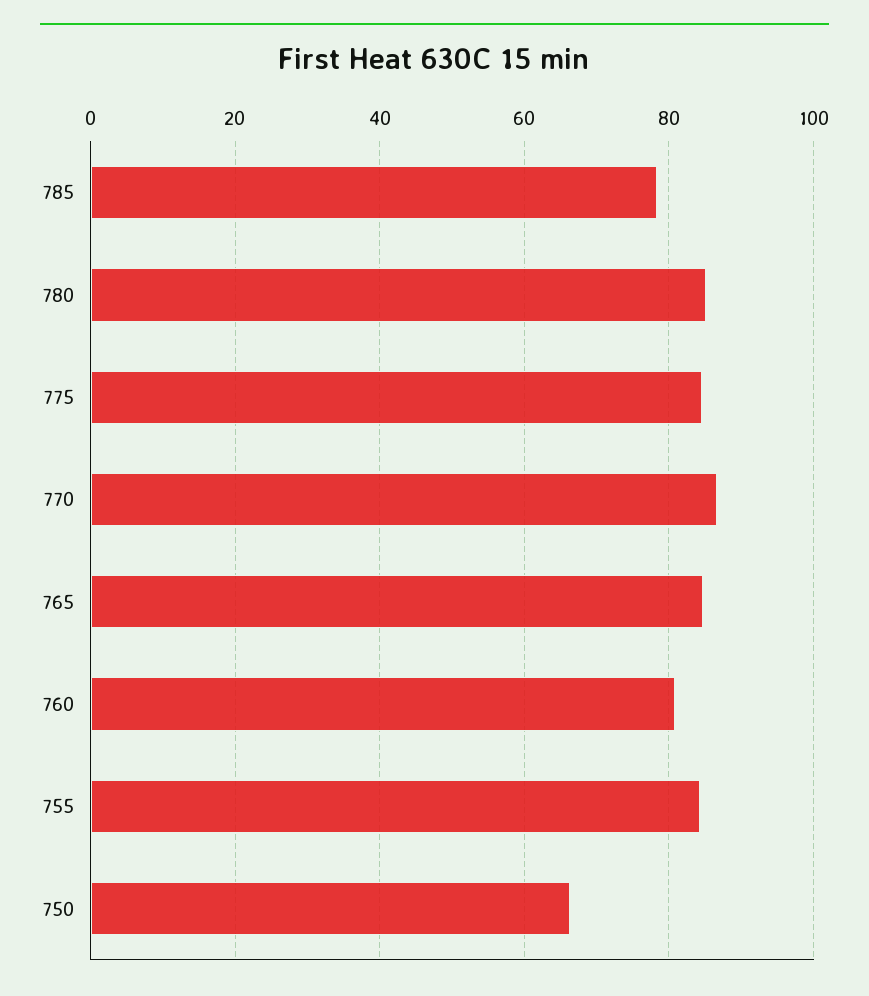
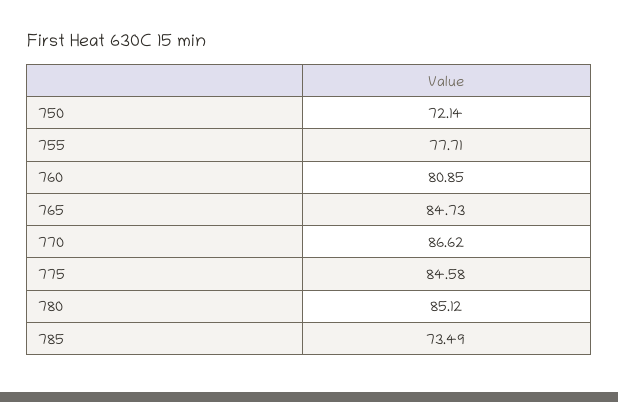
  {
-   "785": 78,
+   "785": 73.49,
    "780": 85.12,
    "775": 84.58,
    "770": 86.62,
    "765": 84.73,
    "760": 80.85,
-   "755": 84,
+   "755": 77.71,
-   "750": 66
+   "750": 72.14
  }

